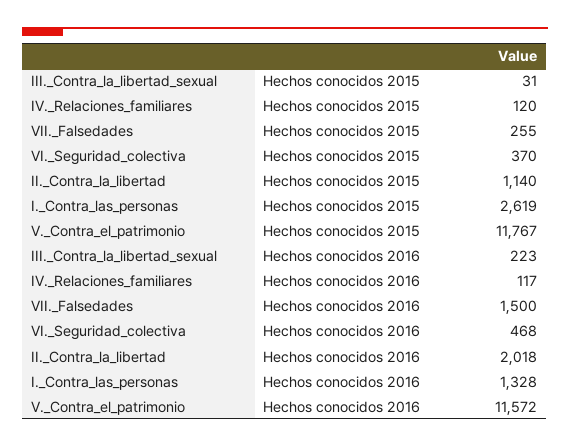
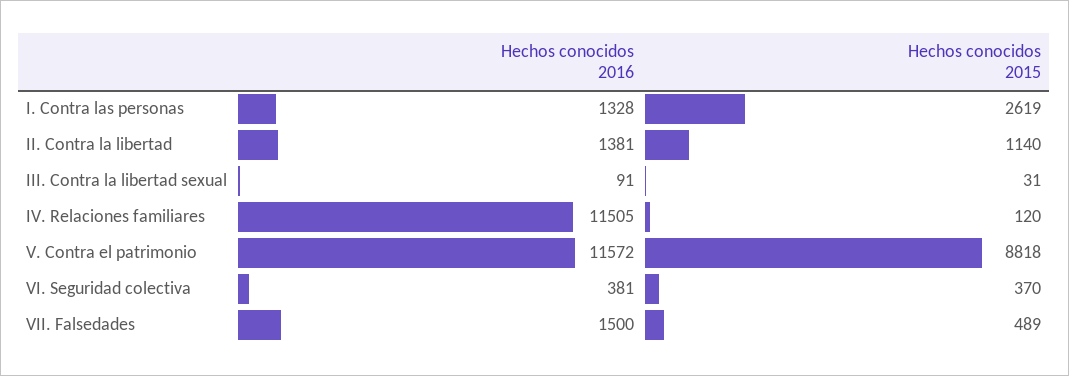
  {
    "III._Contra_la_libertad_sexual": {
      "Hechos conocidos 2015": 31,
-     "Hechos conocidos 2016": 223
+     "Hechos conocidos 2016": 91
    },
    "IV._Relaciones_familiares": {
      "Hechos conocidos 2015": 120,
-     "Hechos conocidos 2016": 117
+     "Hechos conocidos 2016": 11505
    },
    "VII._Falsedades": {
-     "Hechos conocidos 2015": 255,
+     "Hechos conocidos 2015": 489,
      "Hechos conocidos 2016": 1500
    },
    "VI._Seguridad_colectiva": {
      "Hechos conocidos 2015": 370,
-     "Hechos conocidos 2016": 468
+     "Hechos conocidos 2016": 381
    },
    "II._Contra_la_libertad": {
      "Hechos conocidos 2015": 1140,
-     "Hechos conocidos 2016": 2018
+     "Hechos conocidos 2016": 1381
    },
    "I._Contra_las_personas": {
      "Hechos conocidos 2015": 2619,
      "Hechos conocidos 2016": 1328
    },
    "V._Contra_el_patrimonio": {
-     "Hechos conocidos 2015": 11767,
+     "Hechos conocidos 2015": 8818,
      "Hechos conocidos 2016": 11572
    }
  }

